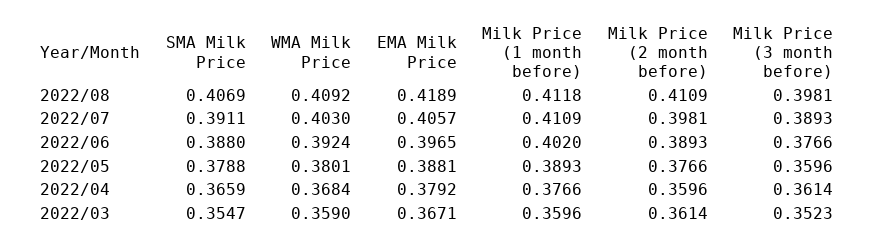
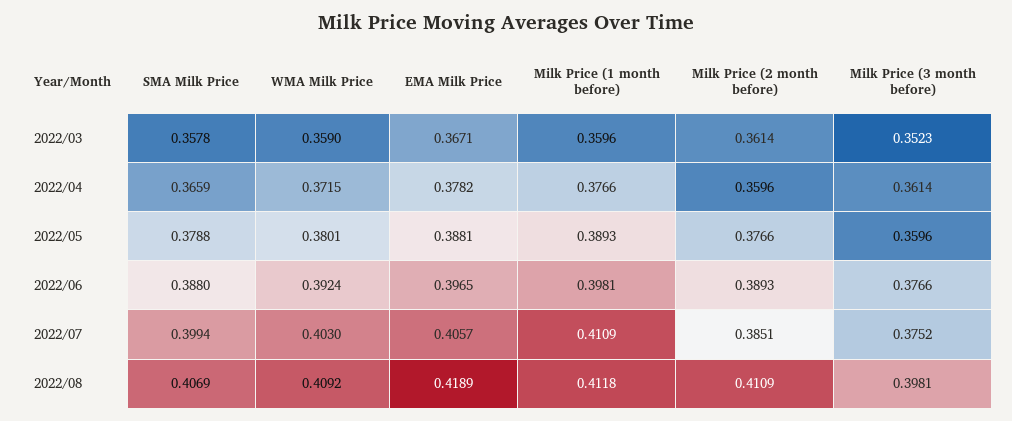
  {
    "SMA Milk Price": {
      "2022/08": 0.4069,
-     "2022/07": 0.3911,
+     "2022/07": 0.3994,
      "2022/06": 0.388,
      "2022/05": 0.3788,
      "2022/04": 0.3659,
-     "2022/03": 0.3547
+     "2022/03": 0.3578
    },
    "WMA Milk Price": {
      "2022/08": 0.4092,
      "2022/07": 0.403,
      "2022/06": 0.3924,
      "2022/05": 0.3801,
-     "2022/04": 0.3684,
+     "2022/04": 0.3715,
      "2022/03": 0.359
    },
    "EMA Milk Price": {
      "2022/08": 0.4189,
      "2022/07": 0.4057,
      "2022/06": 0.3965,
      "2022/05": 0.3881,
-     "2022/04": 0.3792,
+     "2022/04": 0.3782,
      "2022/03": 0.3671
    },
    "Milk Price (1 month before)": {
      "2022/08": 0.4118,
      "2022/07": 0.4109,
-     "2022/06": 0.402,
+     "2022/06": 0.3981,
      "2022/05": 0.3893,
      "2022/04": 0.3766,
      "2022/03": 0.3596
    },
    "Milk Price (2 month before)": {
      "2022/08": 0.4109,
-     "2022/07": 0.3981,
+     "2022/07": 0.3851,
      "2022/06": 0.3893,
      "2022/05": 0.3766,
      "2022/04": 0.3596,
      "2022/03": 0.3614
    },
    "Milk Price (3 month before)": {
      "2022/08": 0.3981,
-     "2022/07": 0.3893,
+     "2022/07": 0.3752,
      "2022/06": 0.3766,
      "2022/05": 0.3596,
      "2022/04": 0.3614,
      "2022/03": 0.3523
    }
  }

